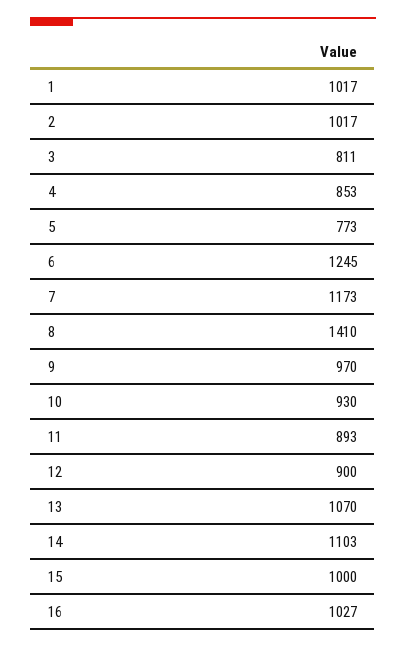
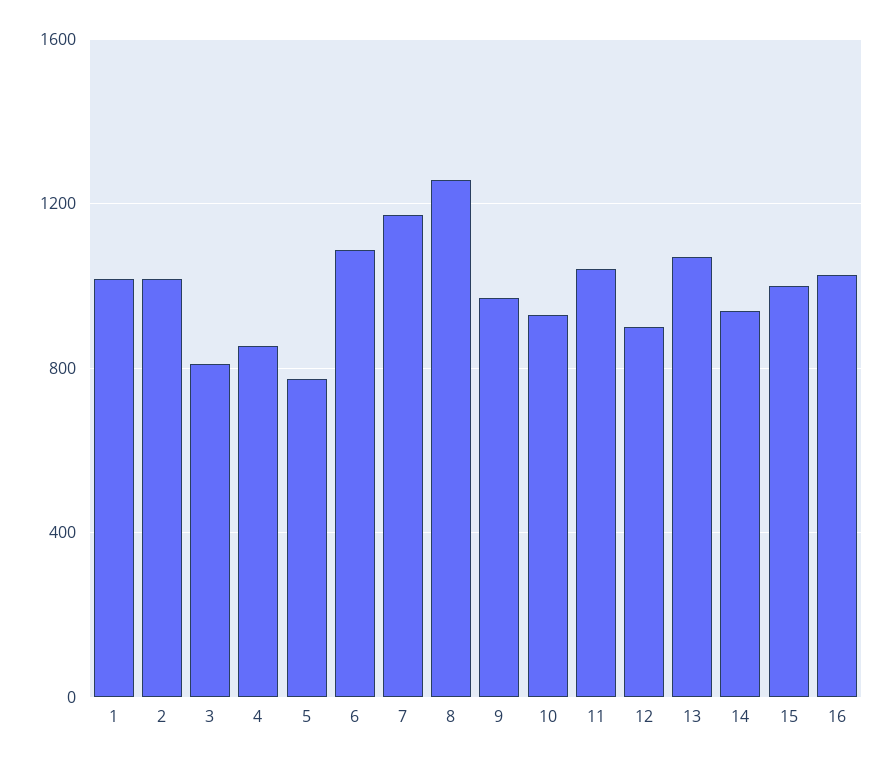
  {
    "1": 1017,
    "2": 1017,
    "3": 811,
    "4": 853,
    "5": 773,
-   "6": 1245,
+   "6": 1100,
    "7": 1173,
-   "8": 1410,
+   "8": 1250,
    "9": 970,
    "10": 930,
-   "11": 893,
+   "11": 1050,
    "12": 900,
    "13": 1070,
-   "14": 1103,
+   "14": 950,
    "15": 1000,
    "16": 1027
  }

